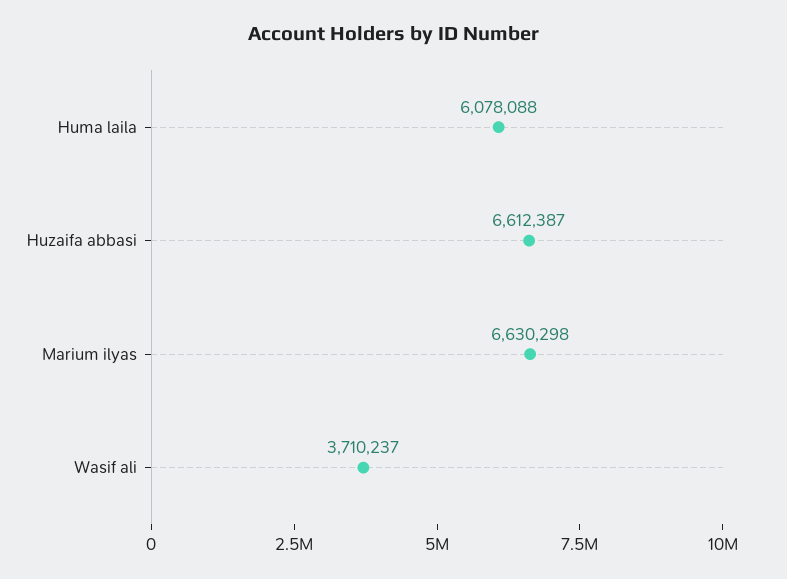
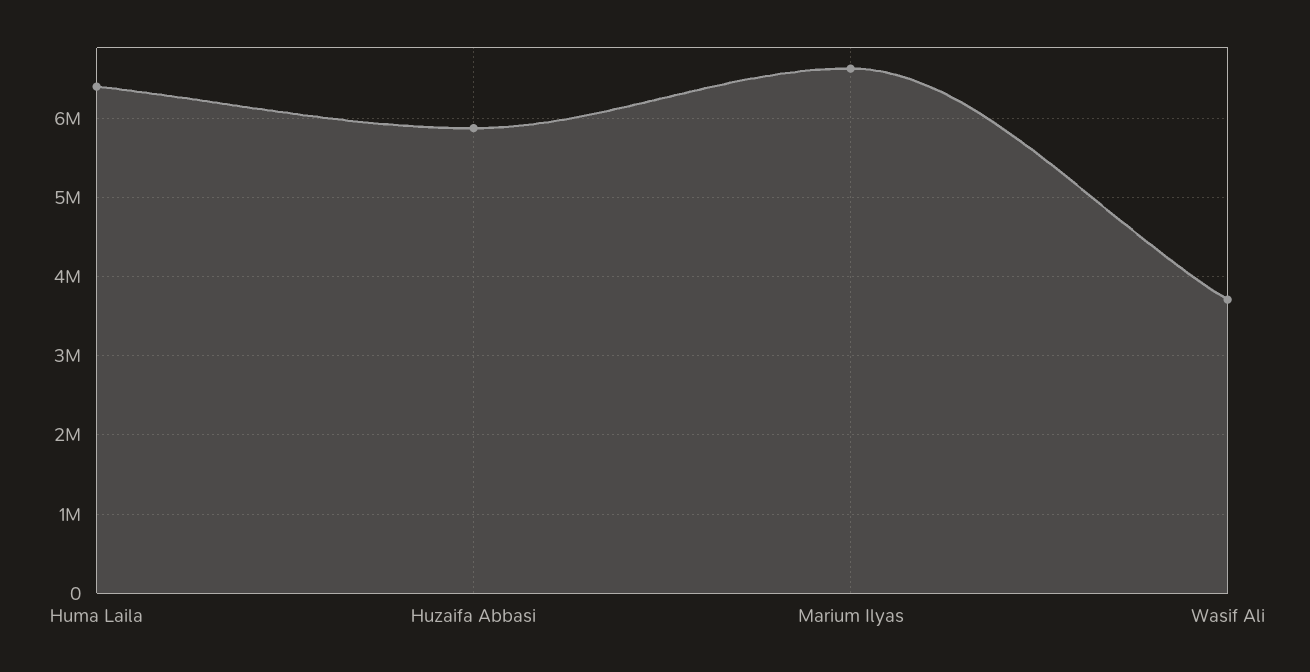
  {
-   "Huma laila": 6078088,
+   "Huma laila": 6400000,
-   "Huzaifa abbasi": 6612387,
+   "Huzaifa abbasi": 5900000,
    "Marium ilyas": 6630298,
    "Wasif ali": 3710237
  }

